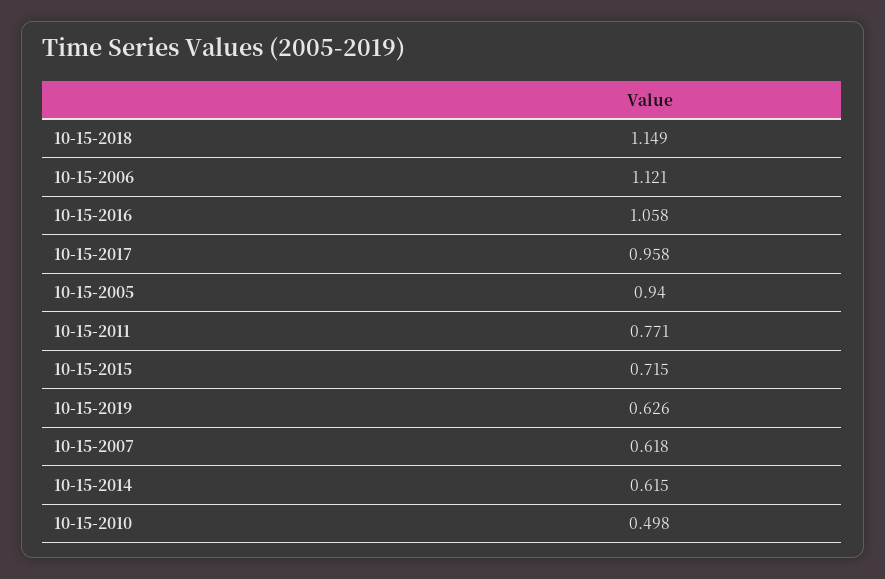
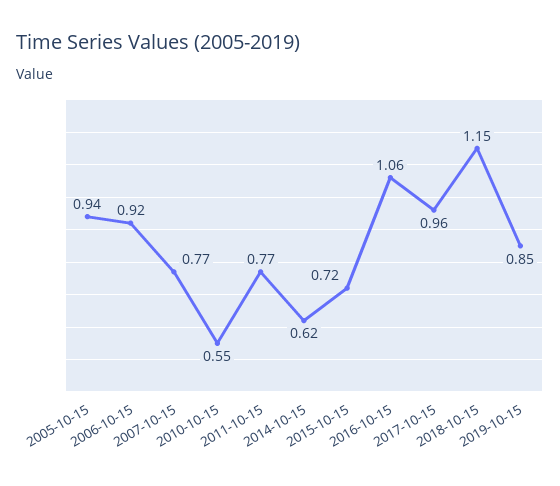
  {
    "10-15-2018": 1.149,
-   "10-15-2006": 1.121,
+   "10-15-2006": 0.92,
    "10-15-2016": 1.058,
    "10-15-2017": 0.958,
    "10-15-2005": 0.94,
    "10-15-2011": 0.771,
    "10-15-2015": 0.715,
-   "10-15-2019": 0.626,
+   "10-15-2019": 0.85,
-   "10-15-2007": 0.618,
+   "10-15-2007": 0.77,
    "10-15-2014": 0.615,
-   "10-15-2010": 0.498
+   "10-15-2010": 0.55
  }

